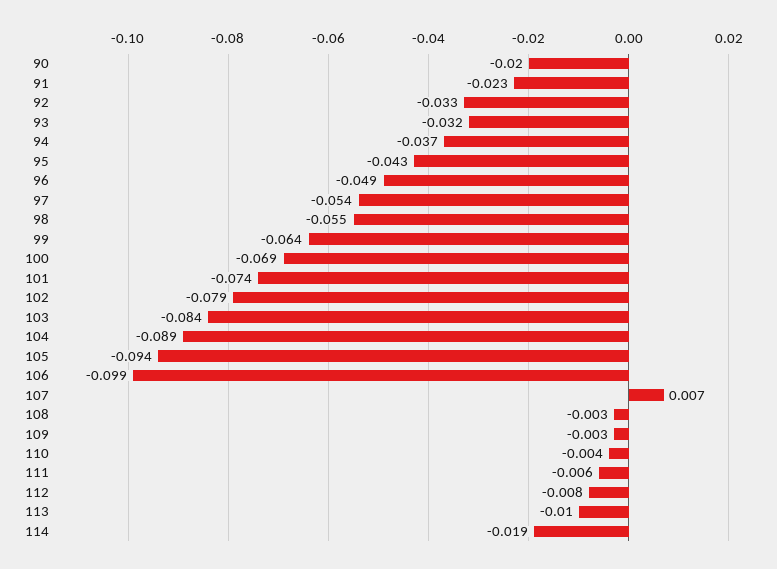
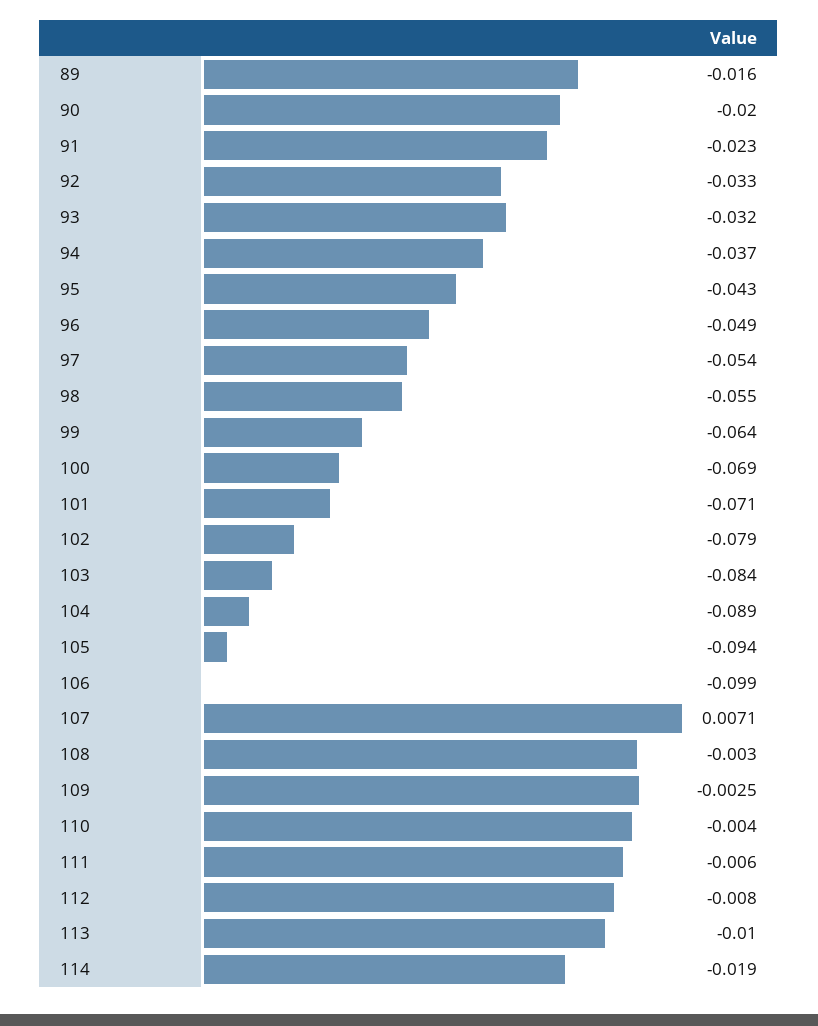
  {
    "90": -0.02,
    "91": -0.023,
    "92": -0.033,
    "93": -0.032,
    "94": -0.037,
    "95": -0.043,
    "96": -0.049,
    "97": -0.054,
    "98": -0.055,
    "99": -0.064,
    "100": -0.069,
-   "101": -0.074,
+   "101": -0.071,
    "102": -0.079,
    "103": -0.084,
    "104": -0.089,
    "105": -0.094,
    "106": -0.099,
    "107": 0.0071,
    "108": -0.003,
    "109": -0.0025,
    "110": -0.004,
    "111": -0.006,
    "112": -0.008,
    "113": -0.01,
-   "114": -0.019
+   "114": -0.019,
+   "89": -0.016
  }

